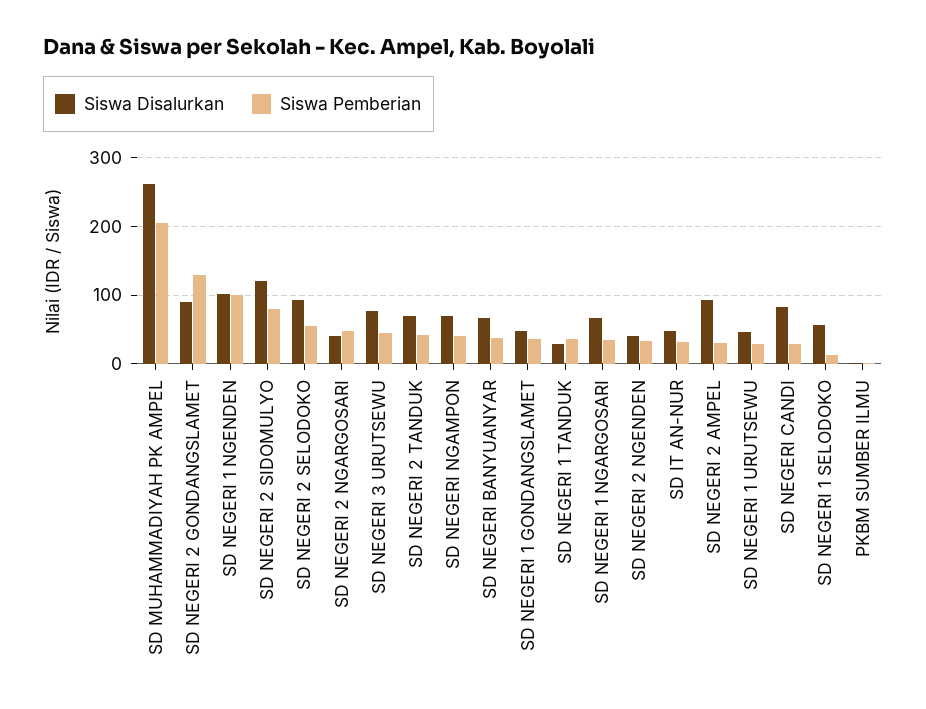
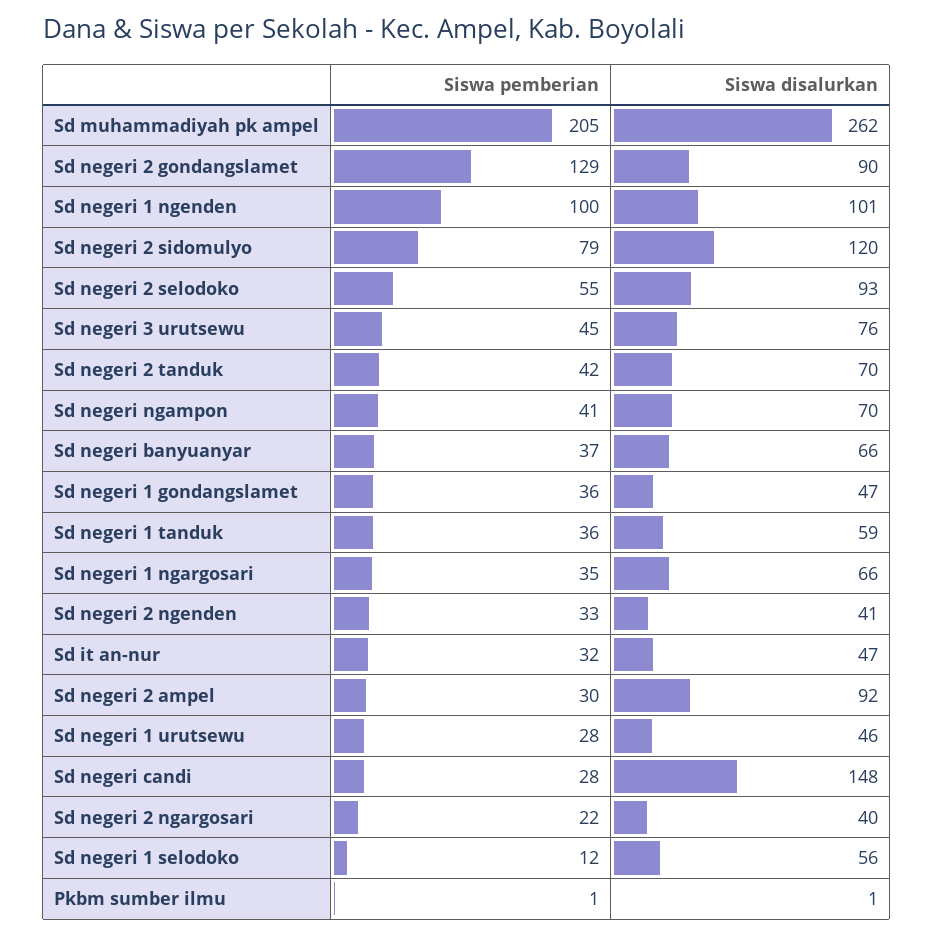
  {
    "Siswa Disalurkan": {
      "SD MUHAMMADIYAH PK AMPEL": 262,
      "SD NEGERI 2 GONDANGSLAMET": 90,
      "SD NEGERI 1 NGENDEN": 101,
      "SD NEGERI 2 SIDOMULYO": 120,
      "SD NEGERI 2 SELODOKO": 93,
      "SD NEGERI 2 NGARGOSARI": 40,
      "SD NEGERI 3 URUTSEWU": 76,
      "SD NEGERI 2 TANDUK": 70,
      "SD NEGERI NGAMPON": 70,
      "SD NEGERI BANYUANYAR": 66,
      "SD NEGERI 1 GONDANGSLAMET": 47,
-     "SD NEGERI 1 TANDUK": 30,
+     "SD NEGERI 1 TANDUK": 59,
      "SD NEGERI 1 NGARGOSARI": 66,
      "SD NEGERI 2 NGENDEN": 41,
      "SD IT AN-NUR": 47,
      "SD NEGERI 2 AMPEL": 92,
      "SD NEGERI 1 URUTSEWU": 46,
-     "SD NEGERI CANDI": 80,
+     "SD NEGERI CANDI": 148,
      "SD NEGERI 1 SELODOKO": 56,
      "PKBM SUMBER ILMU": 1
    },
    "Siswa Pemberian": {
      "SD MUHAMMADIYAH PK AMPEL": 205,
      "SD NEGERI 2 GONDANGSLAMET": 129,
      "SD NEGERI 1 NGENDEN": 100,
      "SD NEGERI 2 SIDOMULYO": 79,
      "SD NEGERI 2 SELODOKO": 55,
-     "SD NEGERI 2 NGARGOSARI": 50,
+     "SD NEGERI 2 NGARGOSARI": 22,
      "SD NEGERI 3 URUTSEWU": 45,
      "SD NEGERI 2 TANDUK": 42,
      "SD NEGERI NGAMPON": 41,
      "SD NEGERI BANYUANYAR": 37,
      "SD NEGERI 1 GONDANGSLAMET": 36,
      "SD NEGERI 1 TANDUK": 36,
      "SD NEGERI 1 NGARGOSARI": 35,
      "SD NEGERI 2 NGENDEN": 33,
      "SD IT AN-NUR": 32,
      "SD NEGERI 2 AMPEL": 30,
      "SD NEGERI 1 URUTSEWU": 28,
      "SD NEGERI CANDI": 28,
      "SD NEGERI 1 SELODOKO": 12,
      "PKBM SUMBER ILMU": 1
    }
  }

